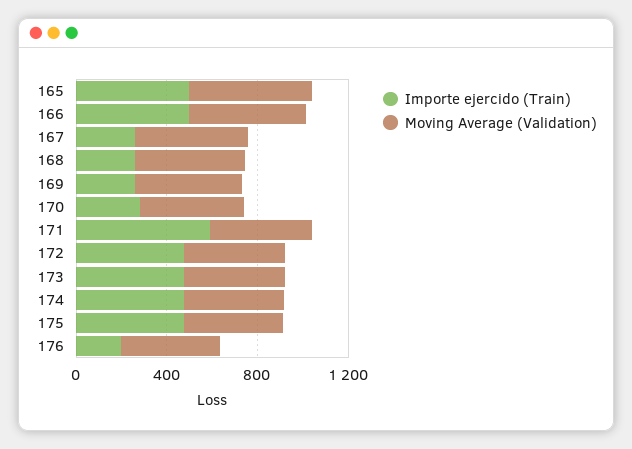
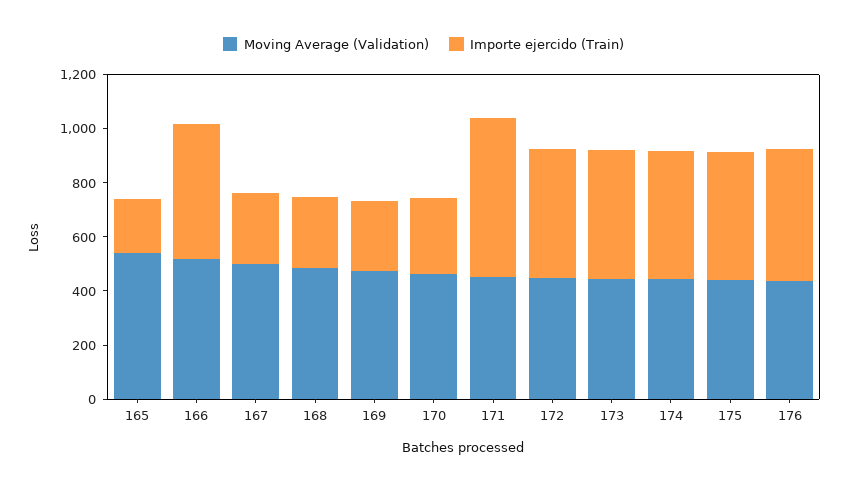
  {
    "Importe ejercido (Train)": {
-     "165": 500,
+     "165": 200,
      "166": 500,
      "167": 250,
      "168": 250,
      "169": 250,
      "170": 300,
      "171": 600,
      "172": 500,
      "173": 500,
      "174": 500,
      "175": 500,
-     "176": 200
+     "176": 500
    },
    "Moving Average (Validation)": {
      "165": 550,
      "166": 500,
      "167": 500,
      "168": 500,
      "169": 450,
      "170": 450,
      "171": 450,
      "172": 450,
      "173": 450,
      "174": 450,
      "175": 450,
      "176": 450
    }
  }

